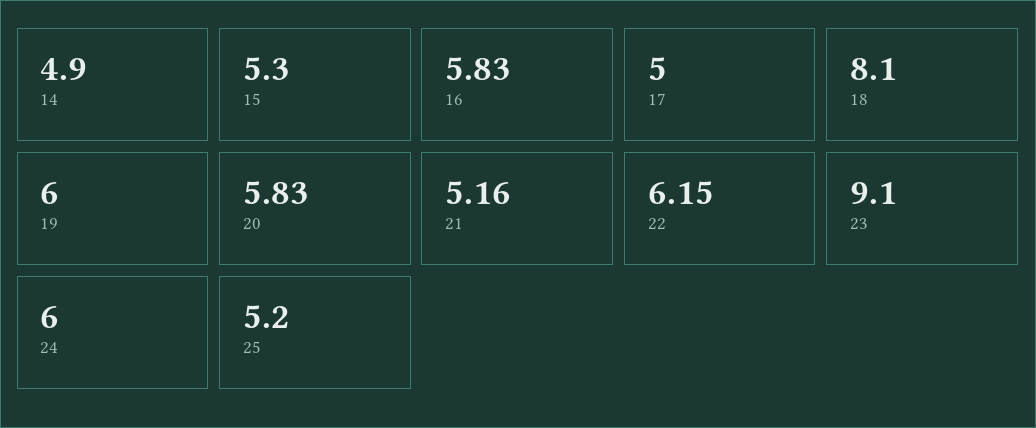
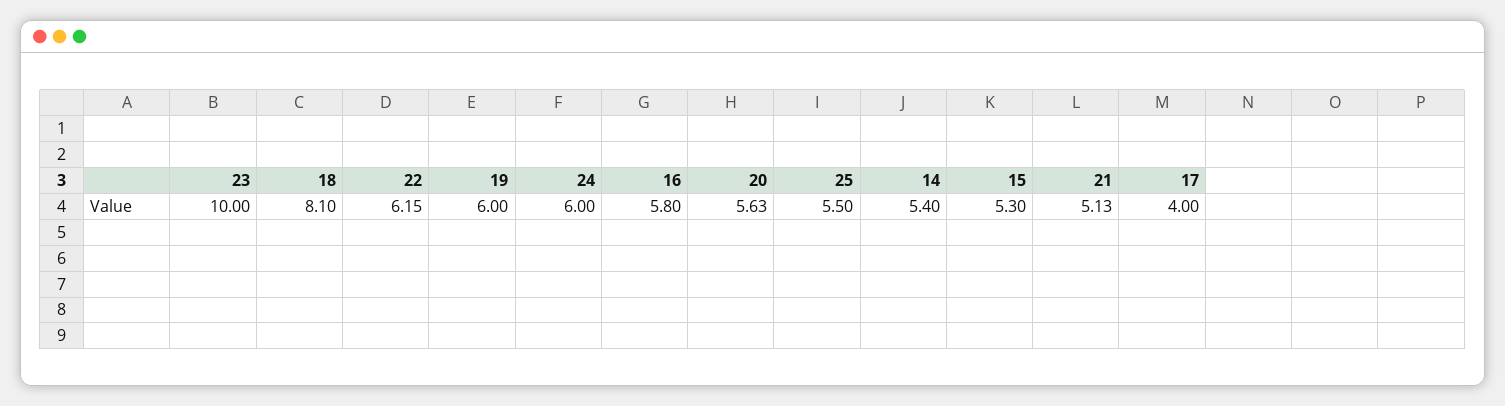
  {
-   "14": 4.9,
+   "14": 5.4,
    "15": 5.3,
-   "16": 5.83,
+   "16": 5.8,
-   "17": 5,
+   "17": 4,
    "18": 8.1,
    "19": 6,
-   "20": 5.83,
+   "20": 5.63,
-   "21": 5.16,
+   "21": 5.13,
    "22": 6.15,
-   "23": 9.1,
+   "23": 10,
    "24": 6,
-   "25": 5.2
+   "25": 5.5
  }

